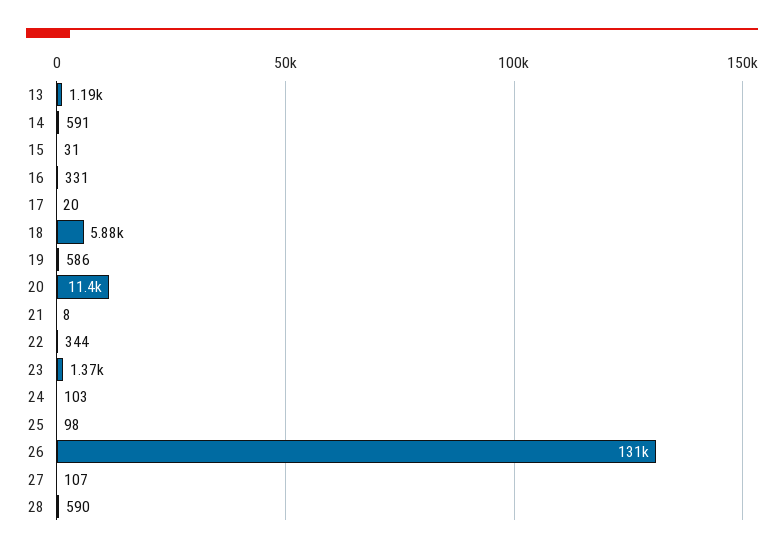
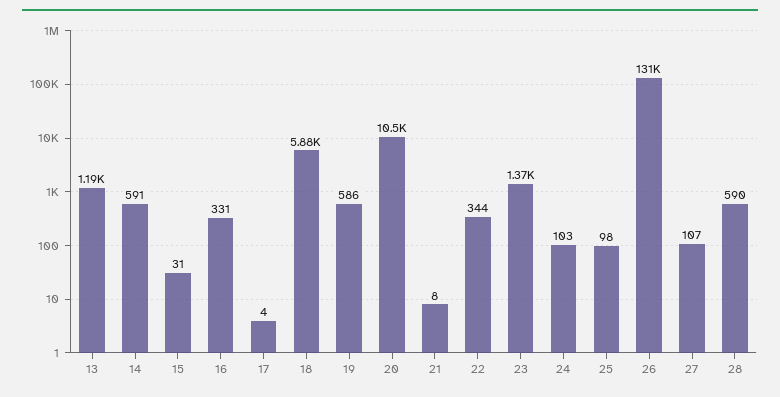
  {
    "13": 1190,
    "14": 591,
    "15": 31,
    "16": 331,
-   "17": 20,
+   "17": 4,
    "18": 5880,
    "19": 586,
-   "20": 11400,
+   "20": 10500,
    "21": 8,
    "22": 344,
    "23": 1370,
    "24": 103,
    "25": 98,
    "26": 131000,
    "27": 107,
    "28": 590
  }

